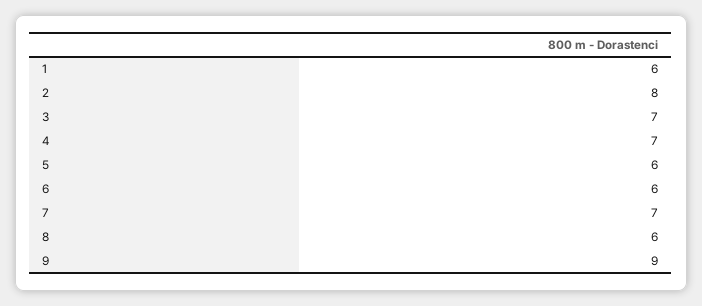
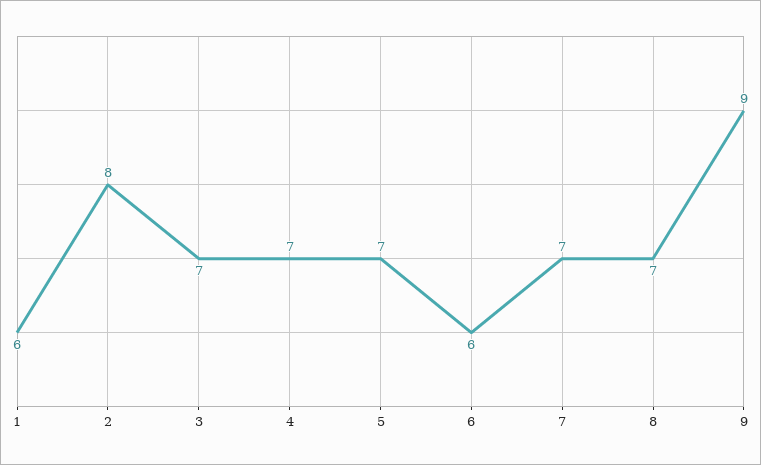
  {
    "1": 6,
    "2": 8,
    "3": 7,
    "4": 7,
-   "5": 6,
+   "5": 7,
    "6": 6,
    "7": 7,
-   "8": 6,
+   "8": 7,
    "9": 9
  }

